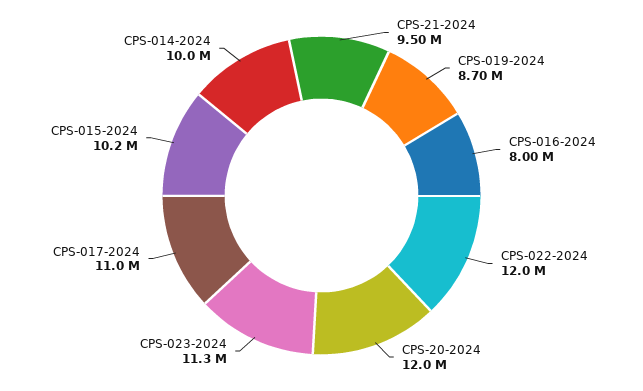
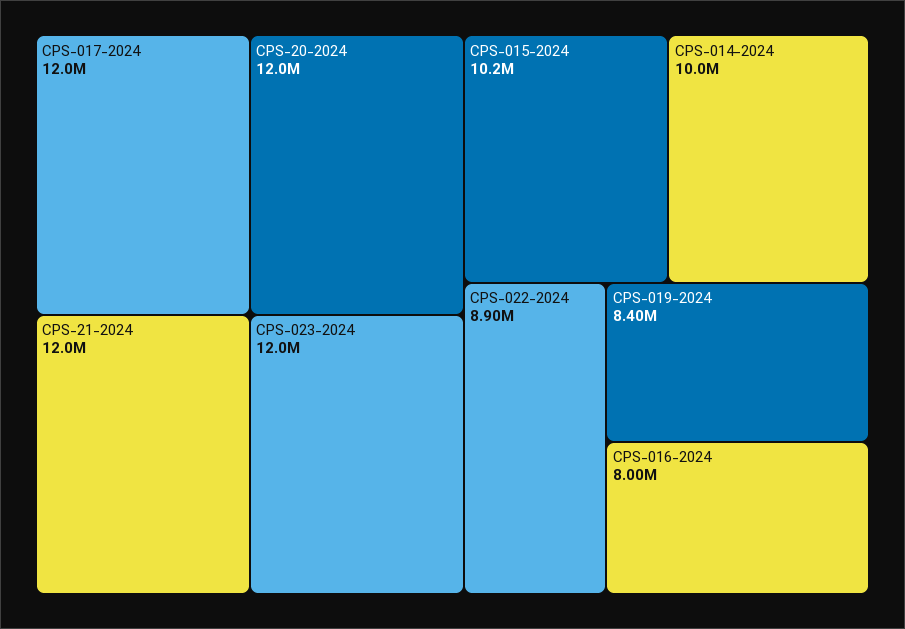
  {
-   "CPS-21-2024": 9500000,
+   "CPS-21-2024": 12000000,
-   "CPS-019-2024": 8700000,
+   "CPS-019-2024": 8400000,
    "CPS-016-2024": 8000000,
-   "CPS-022-2024": 12000000,
+   "CPS-022-2024": 8900000,
    "CPS-20-2024": 12000000,
-   "CPS-023-2024": 11300000,
+   "CPS-023-2024": 12000000,
-   "CPS-017-2024": 11000000,
+   "CPS-017-2024": 12000000,
    "CPS-015-2024": 10200000,
    "CPS-014-2024": 10000000
  }

